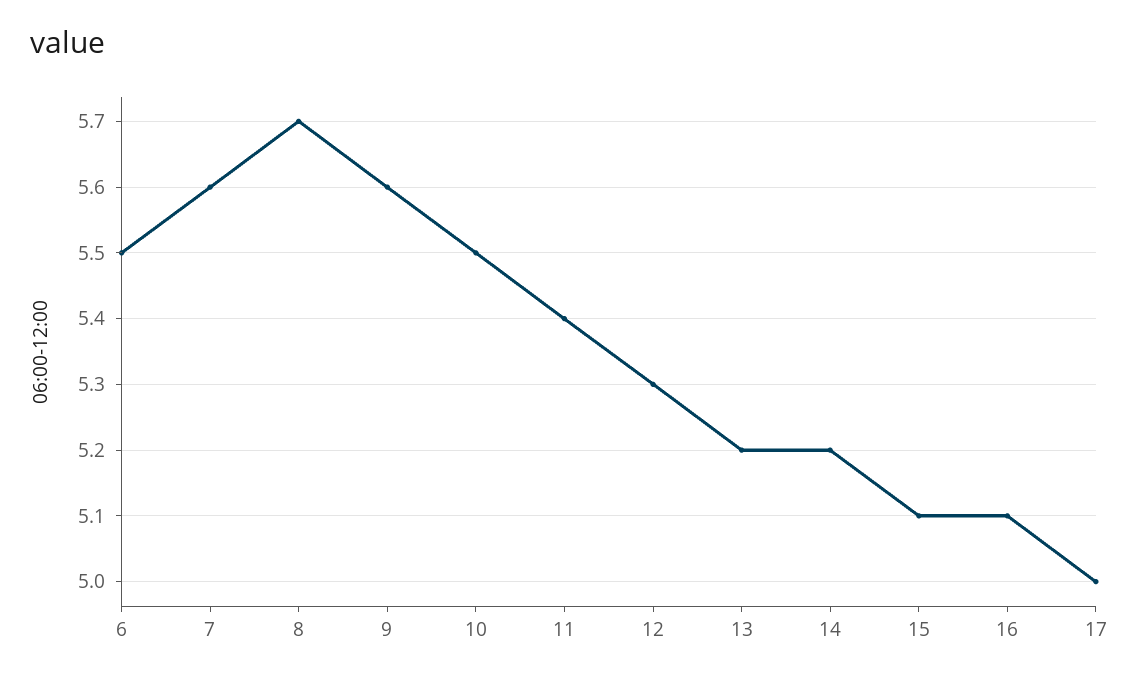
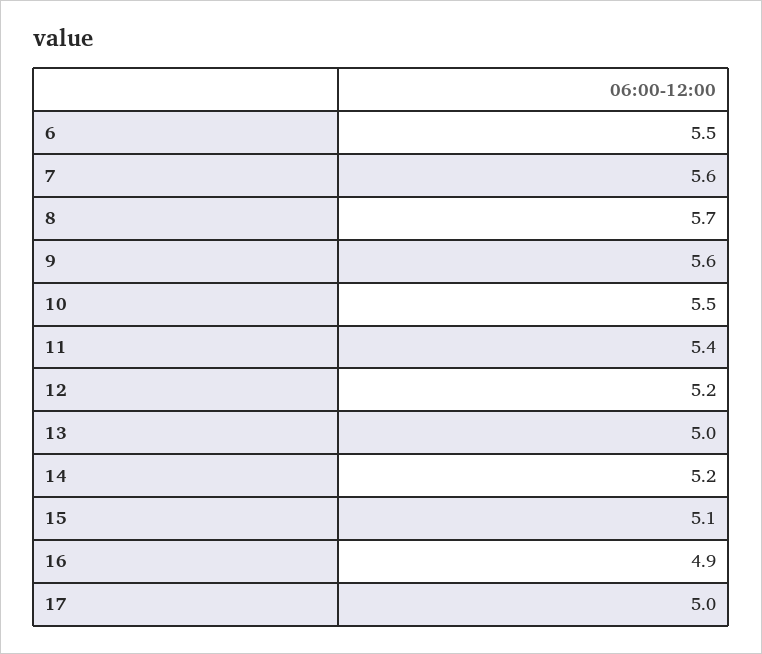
  {
    "6": 5.5,
    "7": 5.6,
    "8": 5.7,
    "9": 5.6,
    "10": 5.5,
    "11": 5.4,
-   "12": 5.3,
+   "12": 5.2,
-   "13": 5.2,
+   "13": 5,
    "14": 5.2,
    "15": 5.1,
-   "16": 5.1,
+   "16": 4.9,
    "17": 5
  }

